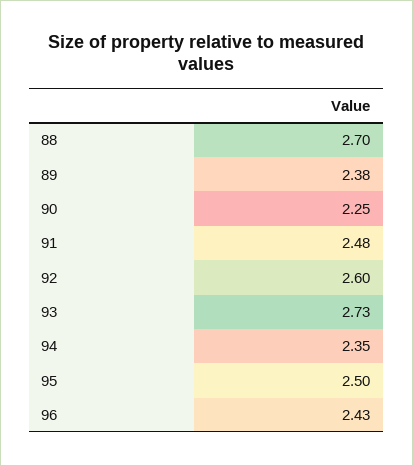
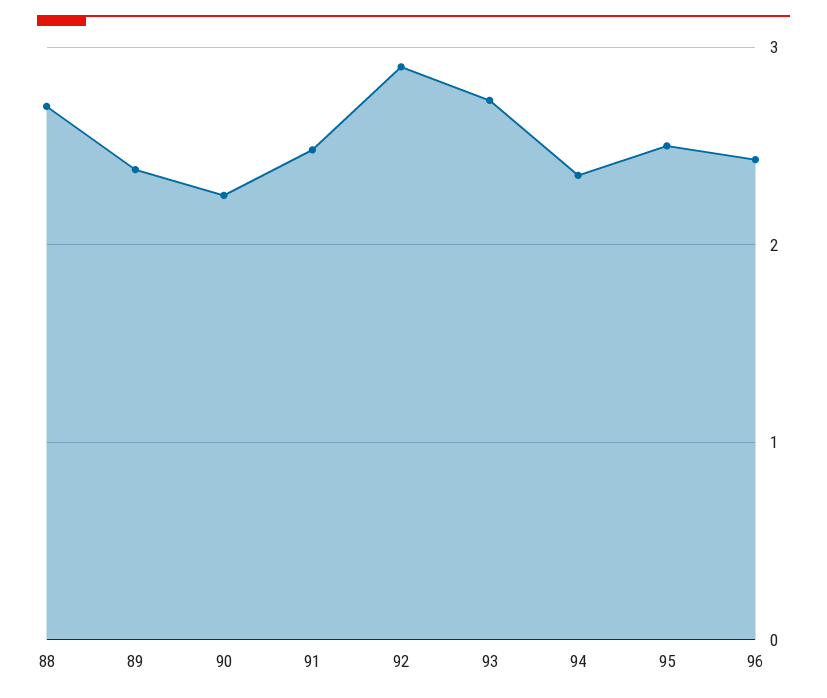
  {
    "88": 2.7,
    "89": 2.38,
    "90": 2.25,
    "91": 2.48,
-   "92": 2.6,
+   "92": 2.9,
    "93": 2.73,
    "94": 2.35,
    "95": 2.5,
    "96": 2.43
  }

